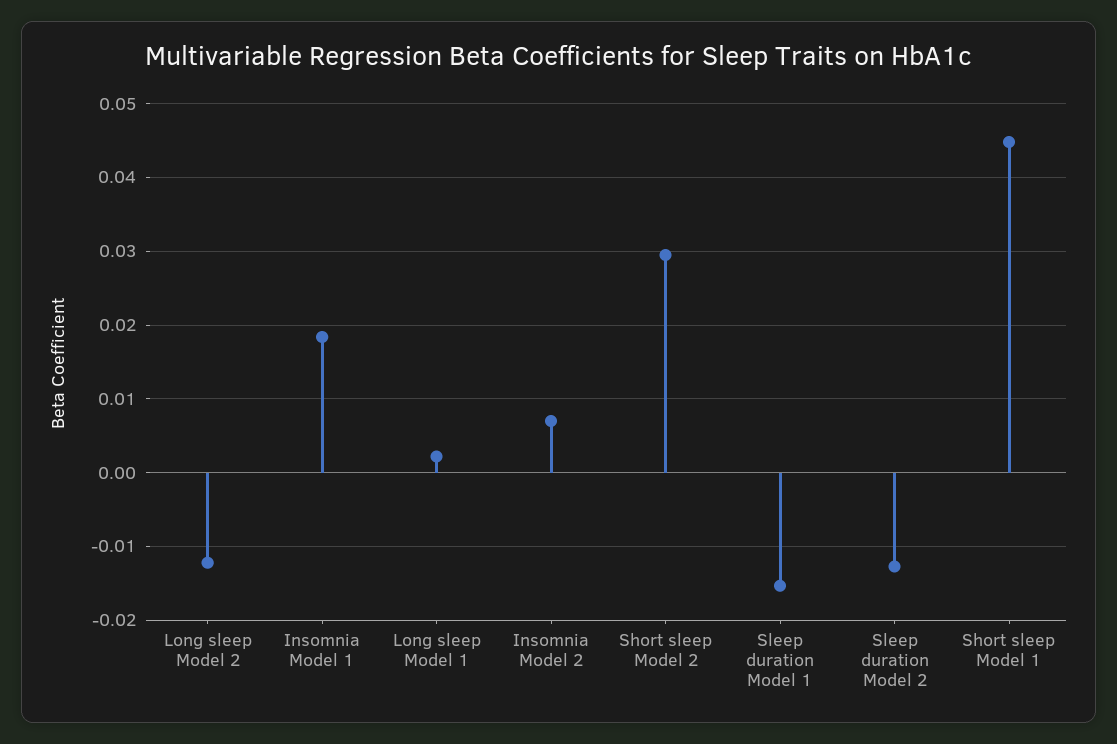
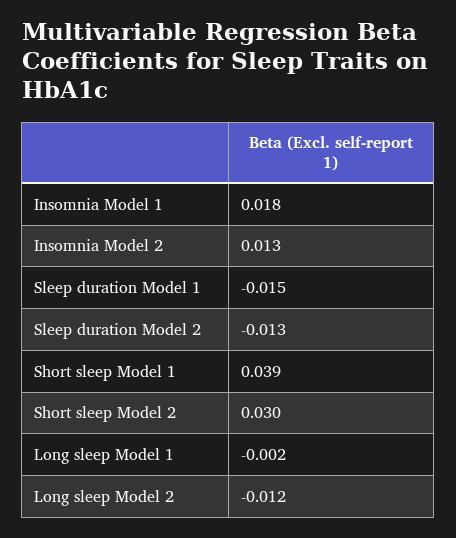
  {
    "Long sleep Model 2": -0.012,
    "Insomnia Model 1": 0.018,
-   "Long sleep Model 1": 0.002,
+   "Long sleep Model 1": -0.002,
-   "Insomnia Model 2": 0.007,
+   "Insomnia Model 2": 0.013,
    "Short sleep Model 2": 0.03,
    "Sleep duration Model 1": -0.015,
    "Sleep duration Model 2": -0.013,
-   "Short sleep Model 1": 0.045
+   "Short sleep Model 1": 0.039
  }

